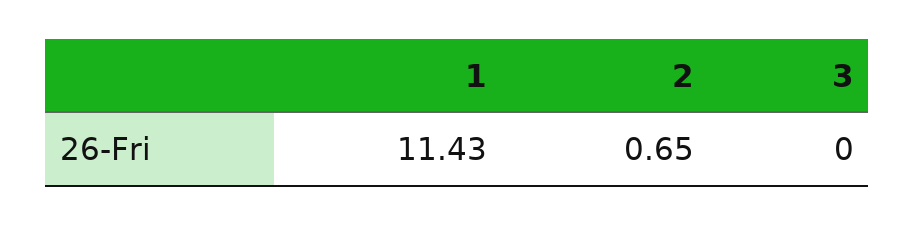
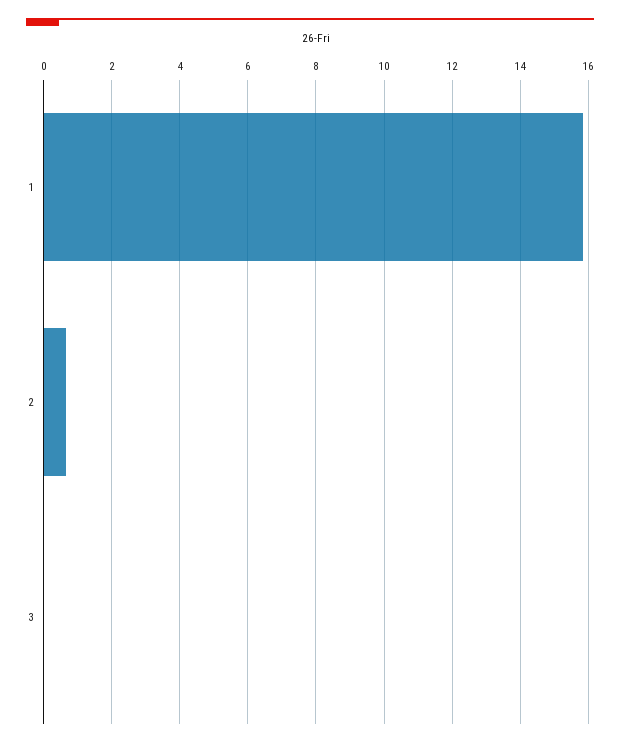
  {
-   "1": 11.43,
+   "1": 15.8,
    "2": 0.65,
    "3": 0
  }

